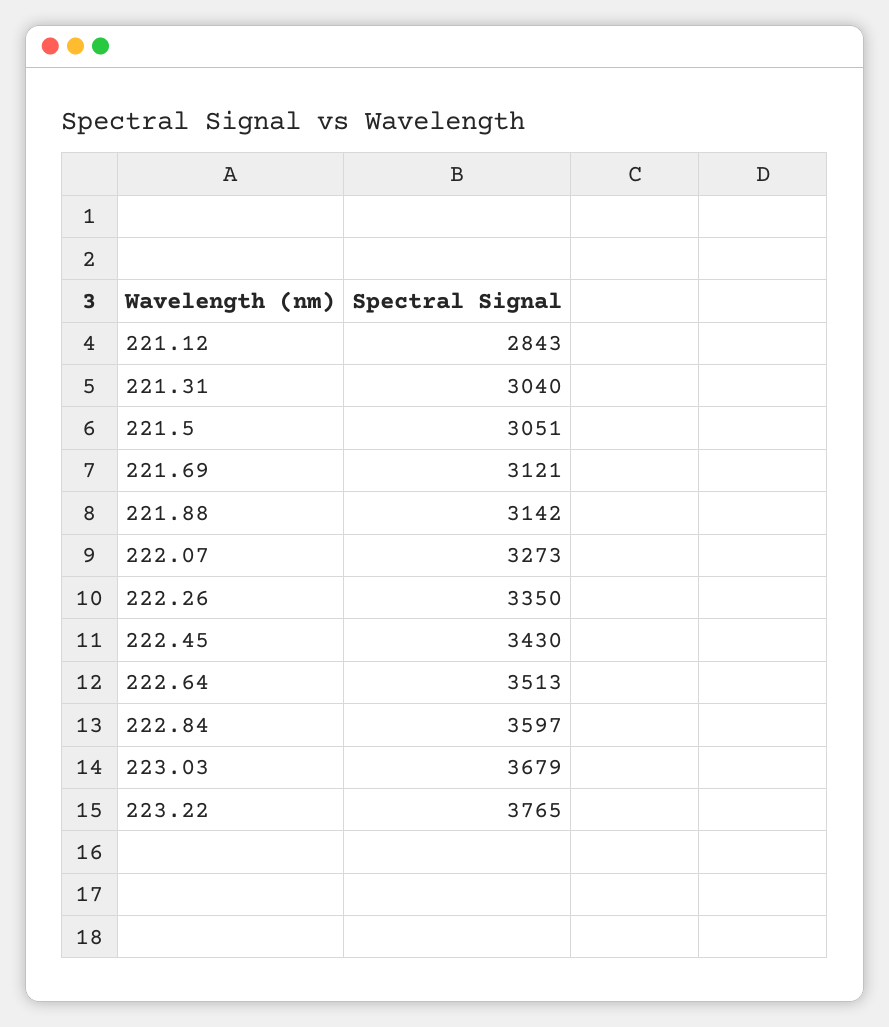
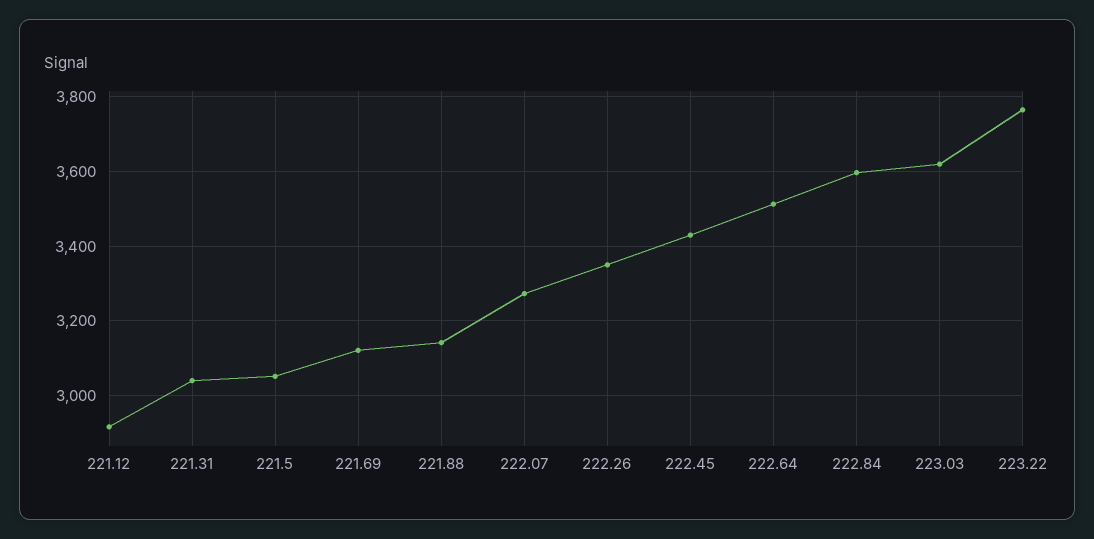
  {
-   "221.12": 2843,
+   "221.12": 2920,
    "221.31": 3040,
    "221.5": 3051,
    "221.69": 3121,
    "221.88": 3142,
    "222.07": 3273,
    "222.26": 3350,
    "222.45": 3430,
    "222.64": 3513,
    "222.84": 3597,
-   "223.03": 3679,
+   "223.03": 3620,
    "223.22": 3765
  }

